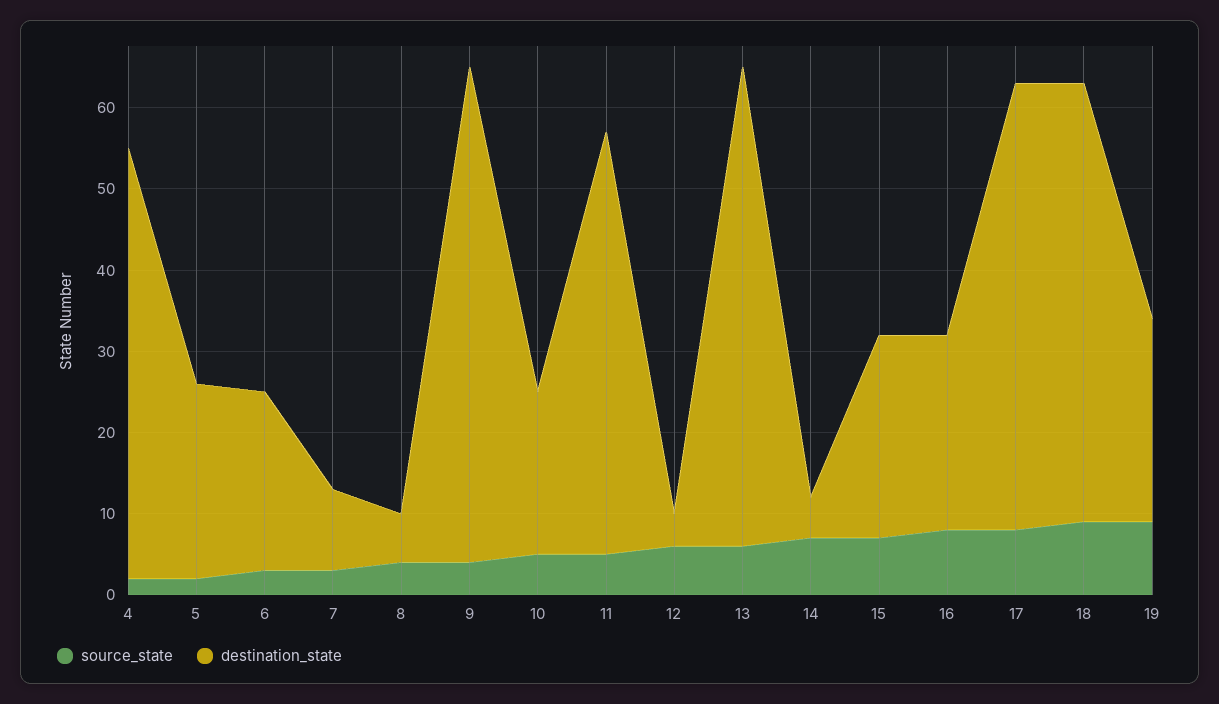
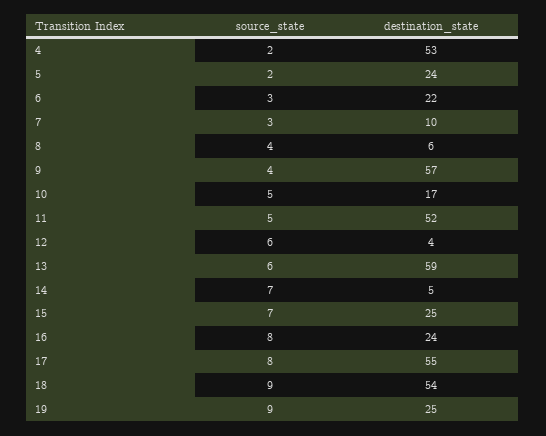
  {
    "source_state": {
      "4": 2,
      "5": 2,
      "6": 3,
      "7": 3,
      "8": 4,
      "9": 4,
      "10": 5,
      "11": 5,
      "12": 6,
      "13": 6,
      "14": 7,
      "15": 7,
      "16": 8,
      "17": 8,
      "18": 9,
      "19": 9
    },
    "destination_state": {
      "4": 53,
      "5": 24,
      "6": 22,
      "7": 10,
      "8": 6,
-     "9": 61,
+     "9": 57,
-     "10": 20,
+     "10": 17,
      "11": 52,
      "12": 4,
      "13": 59,
      "14": 5,
      "15": 25,
      "16": 24,
      "17": 55,
      "18": 54,
      "19": 25
    }
  }

